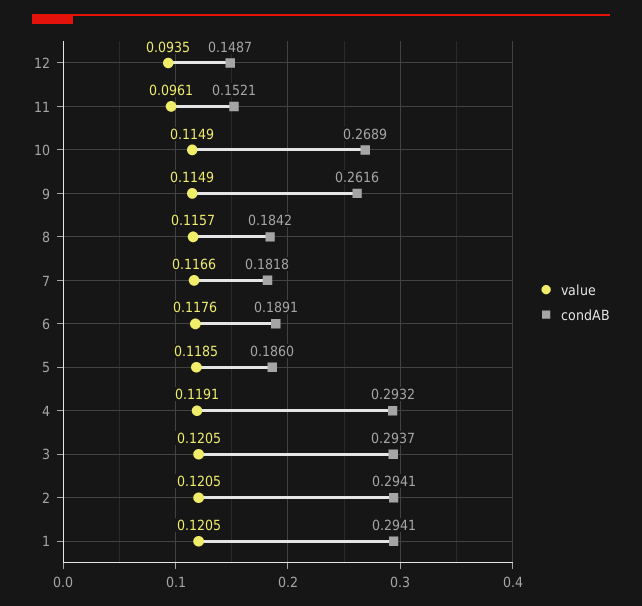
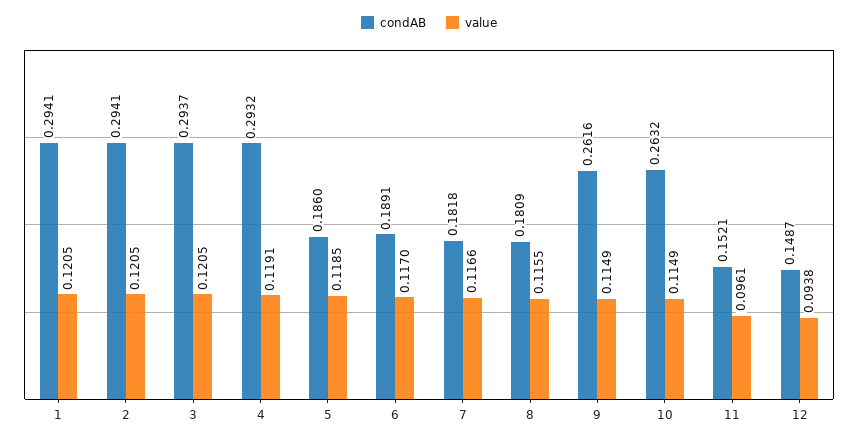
  {
    "value": {
-     "12": 0.0935,
+     "12": 0.0938,
      "11": 0.0961,
      "10": 0.1149,
      "9": 0.1149,
-     "8": 0.1157,
+     "8": 0.1155,
      "7": 0.1166,
-     "6": 0.1176,
+     "6": 0.117,
      "5": 0.1185,
      "4": 0.1191,
      "3": 0.1205,
      "2": 0.1205,
      "1": 0.1205
    },
    "condAB": {
      "12": 0.1487,
      "11": 0.1521,
-     "10": 0.2689,
+     "10": 0.2632,
      "9": 0.2616,
-     "8": 0.1842,
+     "8": 0.1809,
      "7": 0.1818,
      "6": 0.1891,
      "5": 0.186,
      "4": 0.2932,
      "3": 0.2937,
      "2": 0.2941,
      "1": 0.2941
    }
  }

